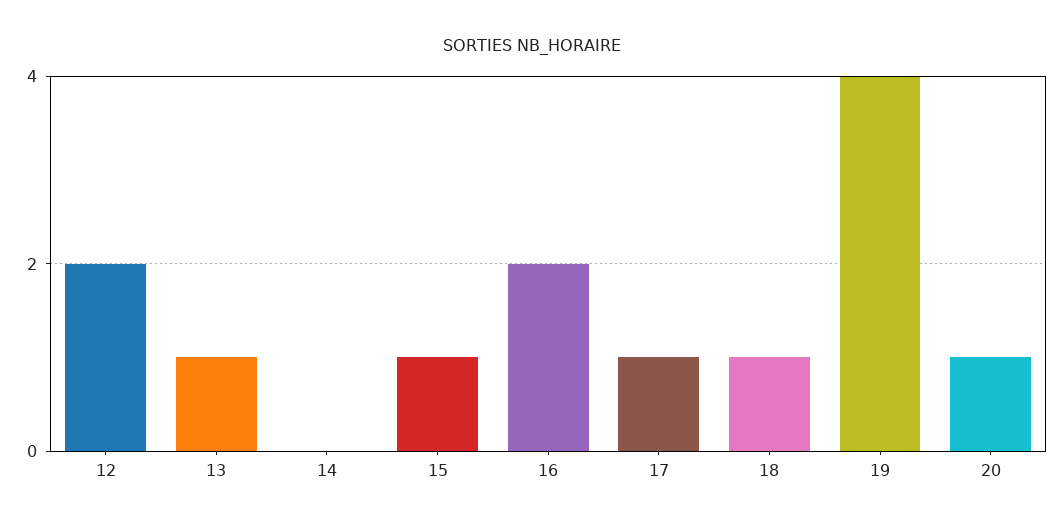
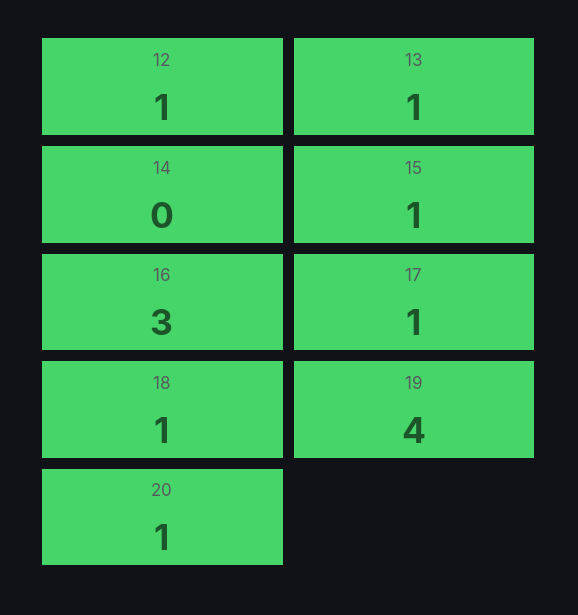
  {
-   "12": 2,
+   "12": 1,
    "13": 1,
    "14": 0,
    "15": 1,
-   "16": 2,
+   "16": 3,
    "17": 1,
    "18": 1,
    "19": 4,
    "20": 1
  }

